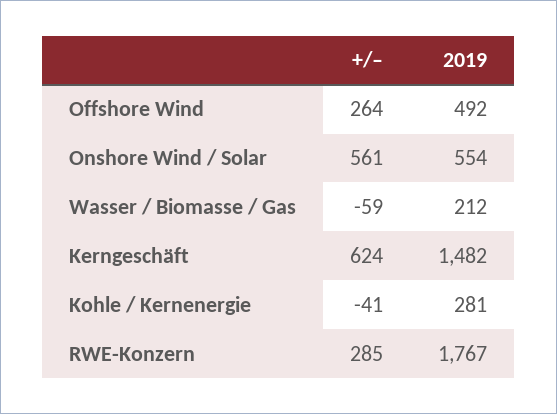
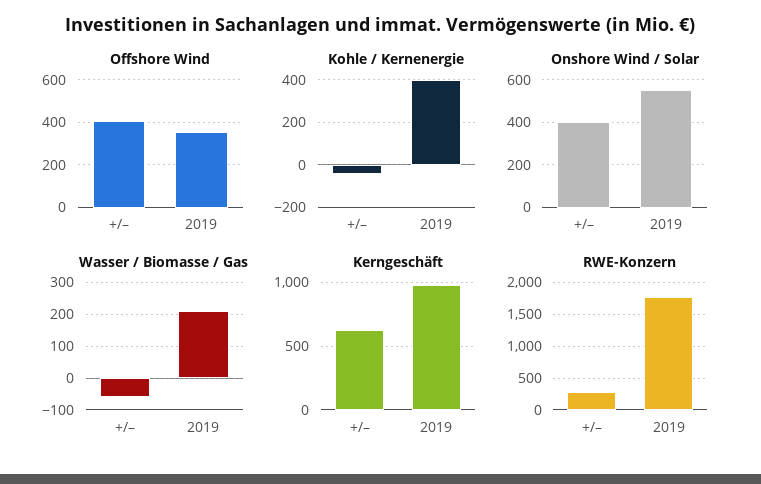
  {
    "Offshore Wind": {
-     "+/–": 264,
+     "+/–": 400,
-     "2019": 492
+     "2019": 350
    },
    "Onshore Wind / Solar": {
-     "+/–": 561,
+     "+/–": 400,
      "2019": 554
    },
    "Wasser / Biomasse / Gas": {
      "+/–": -59,
      "2019": 212
    },
    "Kerngeschäft": {
      "+/–": 624,
-     "2019": 1482
+     "2019": 1000
    },
    "Kohle / Kernenergie": {
      "+/–": -41,
-     "2019": 281
+     "2019": 400
    },
    "RWE-Konzern": {
      "+/–": 285,
      "2019": 1767
    }
  }

